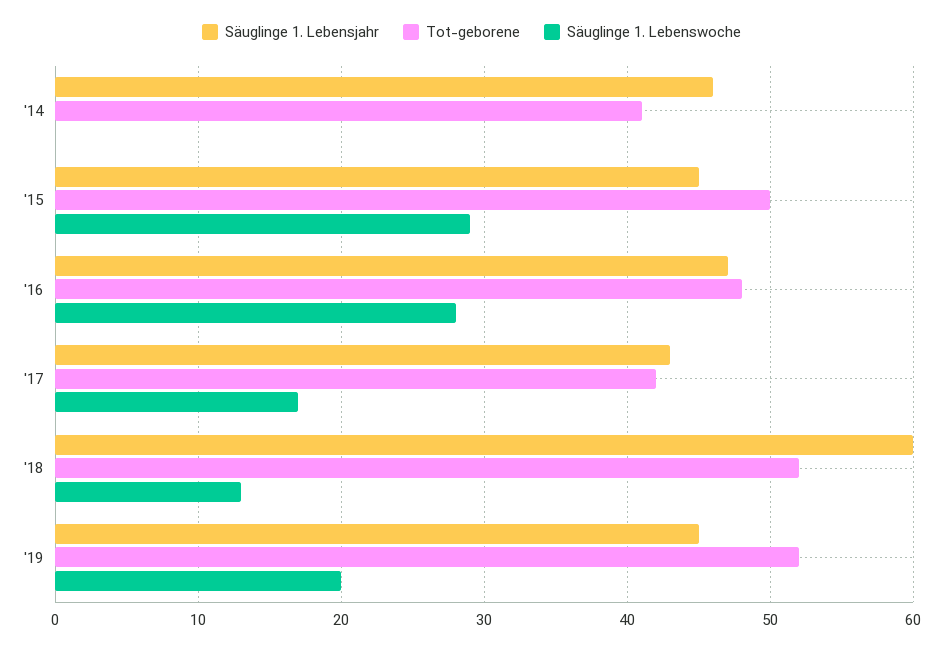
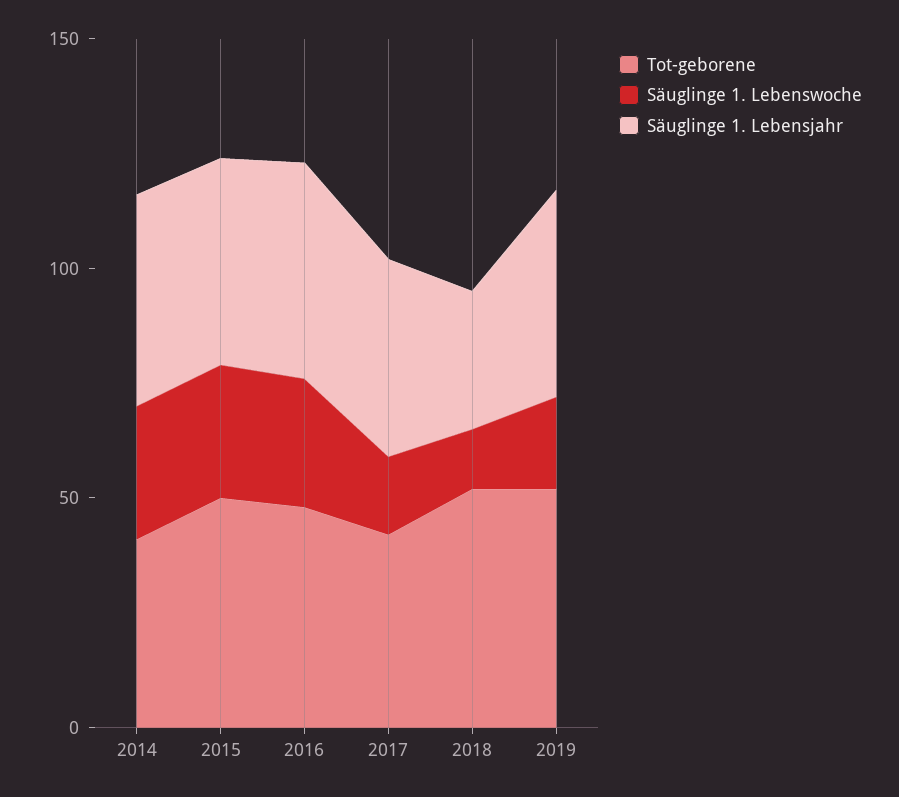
  {
    "Säuglinge 1. Lebensjahr": {
      "'14": 46,
      "'15": 45,
      "'16": 47,
      "'17": 43,
-     "'18": 60,
+     "'18": 30,
      "'19": 45
    },
    "Tot-geborene": {
      "'14": 41,
      "'15": 50,
      "'16": 48,
      "'17": 42,
      "'18": 52,
      "'19": 52
    },
    "Säuglinge 1. Lebenswoche": {
-     "'14": 0,
+     "'14": 30,
      "'15": 29,
      "'16": 28,
      "'17": 17,
      "'18": 13,
      "'19": 20
    }
  }

